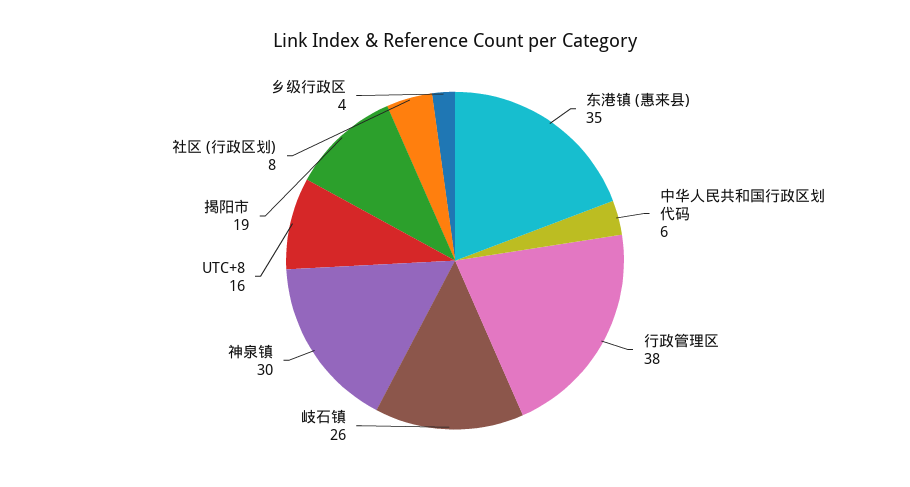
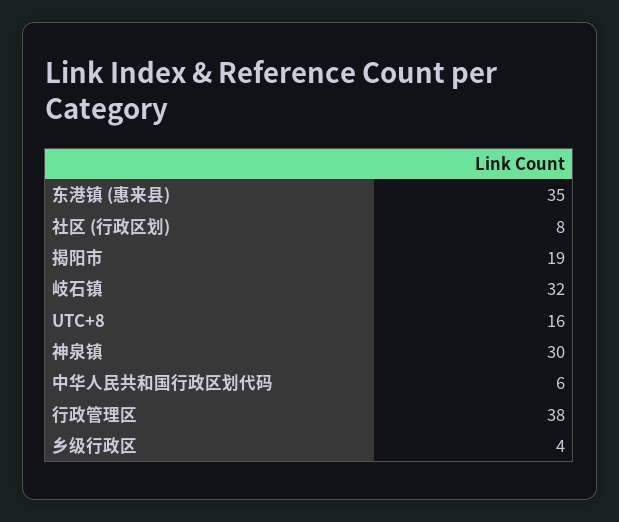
  {
    "东港镇 (惠来县)": 35,
    "中华人民共和国行政区划代码": 6,
    "行政管理区": 38,
-   "岐石镇": 26,
+   "岐石镇": 32,
    "神泉镇": 30,
    "UTC+8": 16,
    "揭阳市": 19,
    "社区 (行政区划)": 8,
    "乡级行政区": 4
  }

